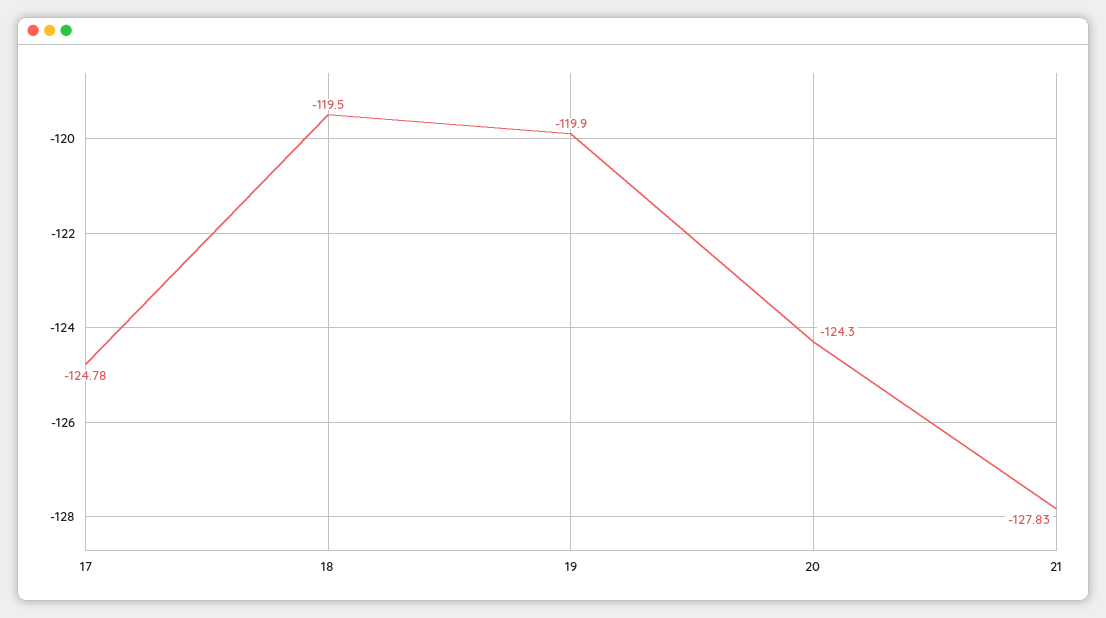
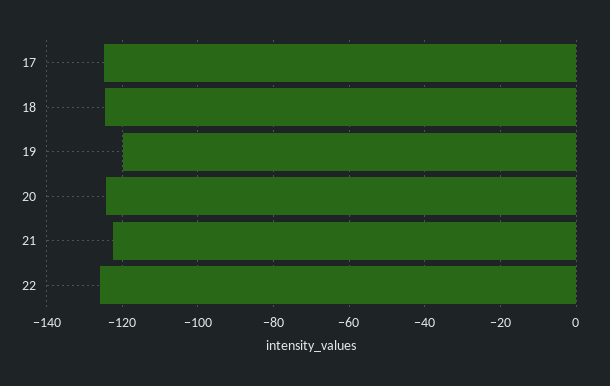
  {
    "17": -124.78,
-   "18": -119.5,
+   "18": -124,
    "19": -119.9,
    "20": -124.3,
-   "21": -127.83
+   "21": -122,
+   "22": -126
  }

